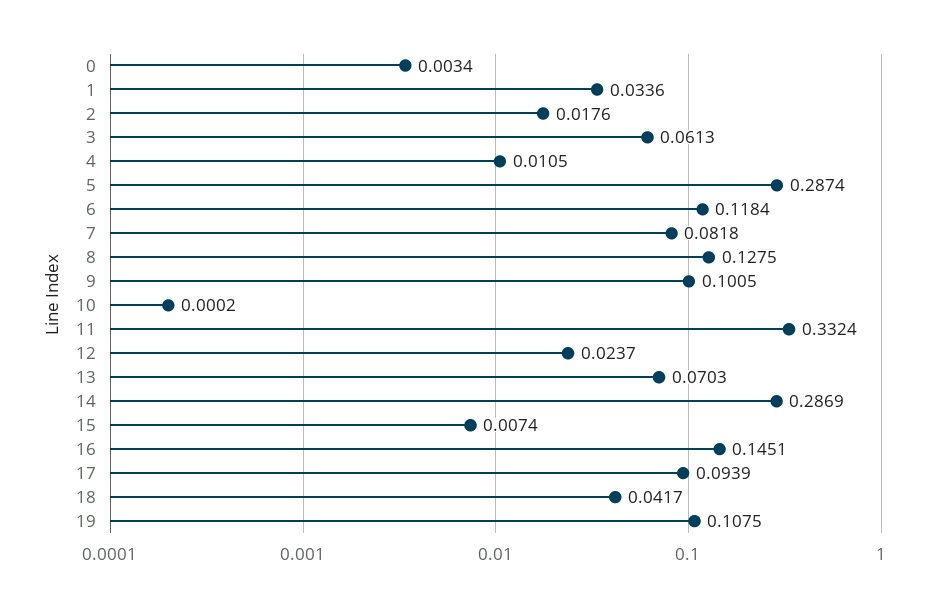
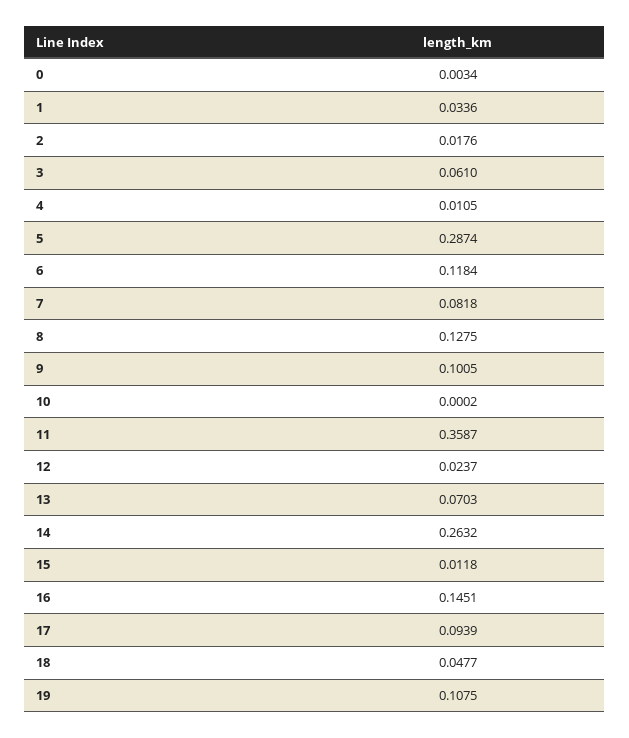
  {
    "0": 0.0034,
    "1": 0.0336,
    "2": 0.0176,
-   "3": 0.0613,
+   "3": 0.061,
    "4": 0.0105,
    "5": 0.2874,
    "6": 0.1184,
    "7": 0.0818,
    "8": 0.1275,
    "9": 0.1005,
    "10": 0.0002,
-   "11": 0.3324,
+   "11": 0.3587,
    "12": 0.0237,
    "13": 0.0703,
-   "14": 0.2869,
+   "14": 0.2632,
-   "15": 0.0074,
+   "15": 0.0118,
    "16": 0.1451,
    "17": 0.0939,
-   "18": 0.0417,
+   "18": 0.0477,
    "19": 0.1075
  }

